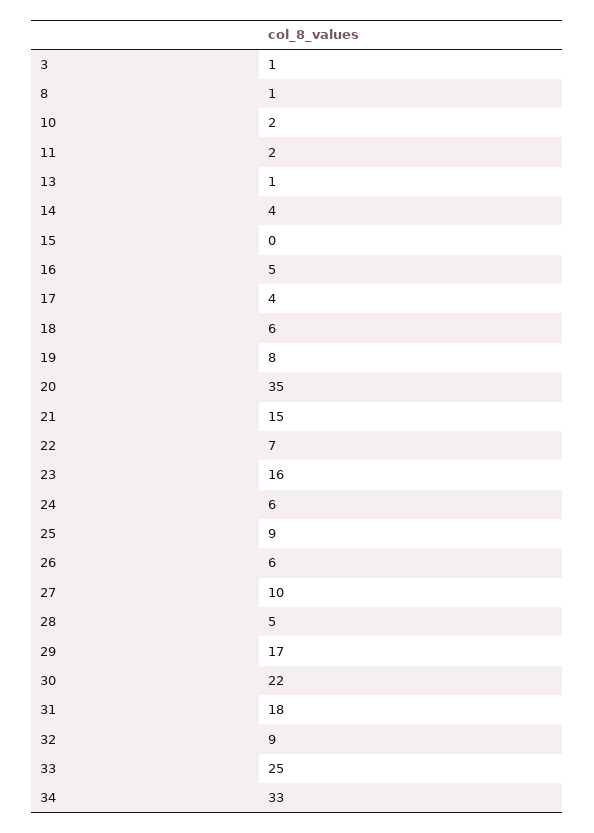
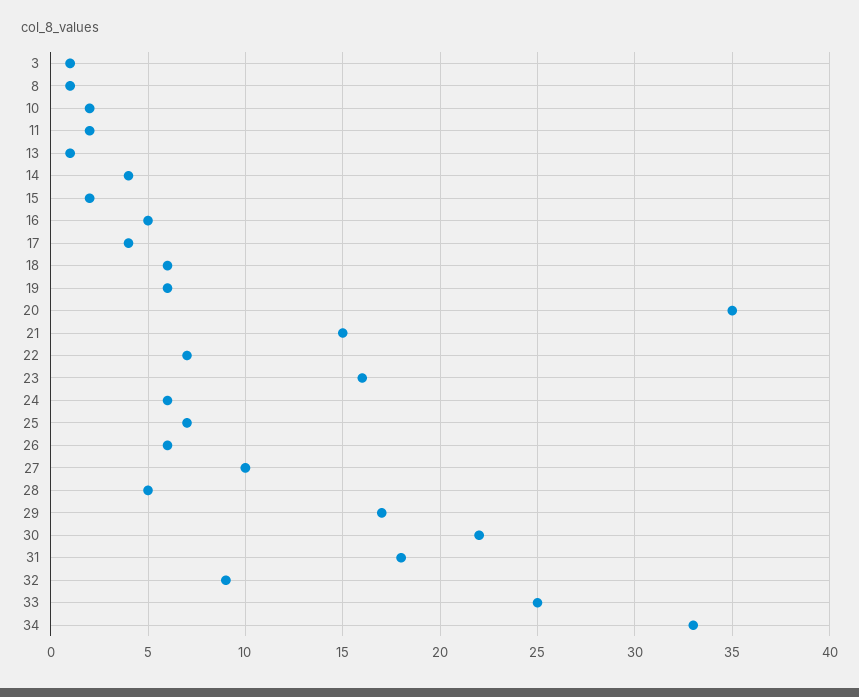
  {
    "3": 1,
    "8": 1,
    "10": 2,
    "11": 2,
    "13": 1,
    "14": 4,
-   "15": 0,
+   "15": 2,
    "16": 5,
    "17": 4,
    "18": 6,
-   "19": 8,
+   "19": 6,
    "20": 35,
    "21": 15,
    "22": 7,
    "23": 16,
    "24": 6,
-   "25": 9,
+   "25": 7,
    "26": 6,
    "27": 10,
    "28": 5,
    "29": 17,
    "30": 22,
    "31": 18,
    "32": 9,
    "33": 25,
    "34": 33
  }

